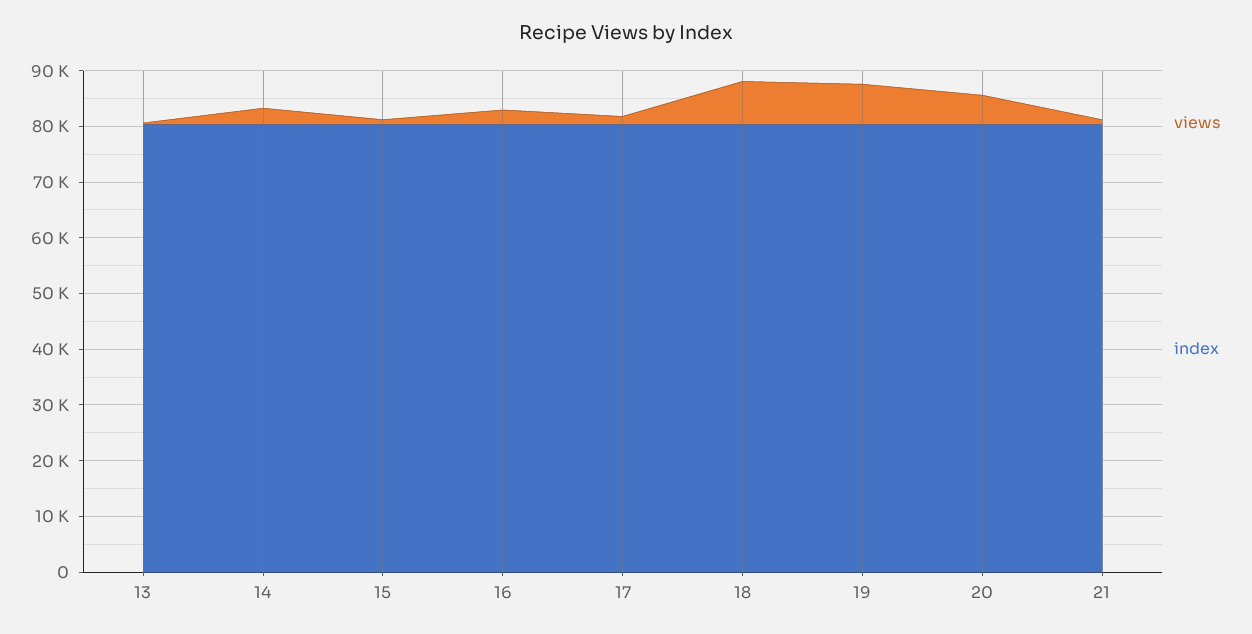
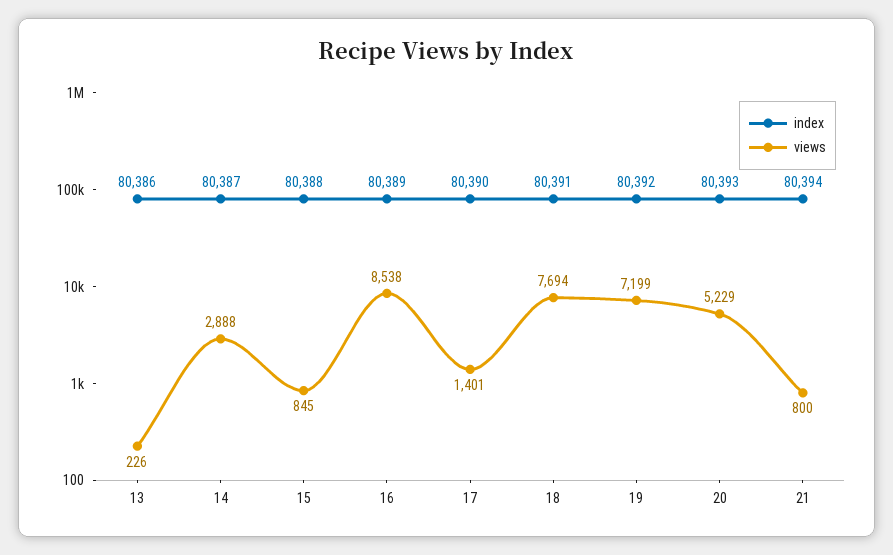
  {
    "views": {
      "13": 226,
      "14": 2888,
      "15": 845,
-     "16": 2000,
+     "16": 8538,
      "17": 1401,
      "18": 7694,
      "19": 7199,
      "20": 5229,
      "21": 800
    },
    "index": {
      "13": 80386,
      "14": 80387,
      "15": 80388,
      "16": 80389,
      "17": 80390,
      "18": 80391,
      "19": 80392,
      "20": 80393,
      "21": 80394
    }
  }

